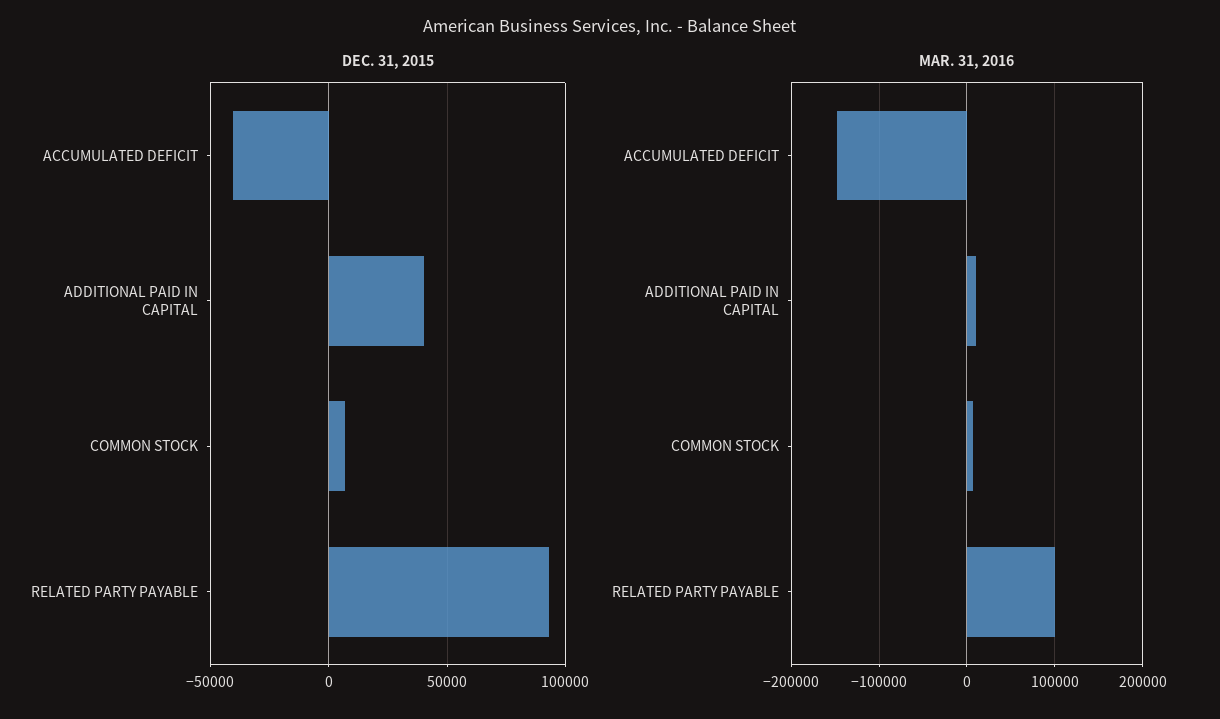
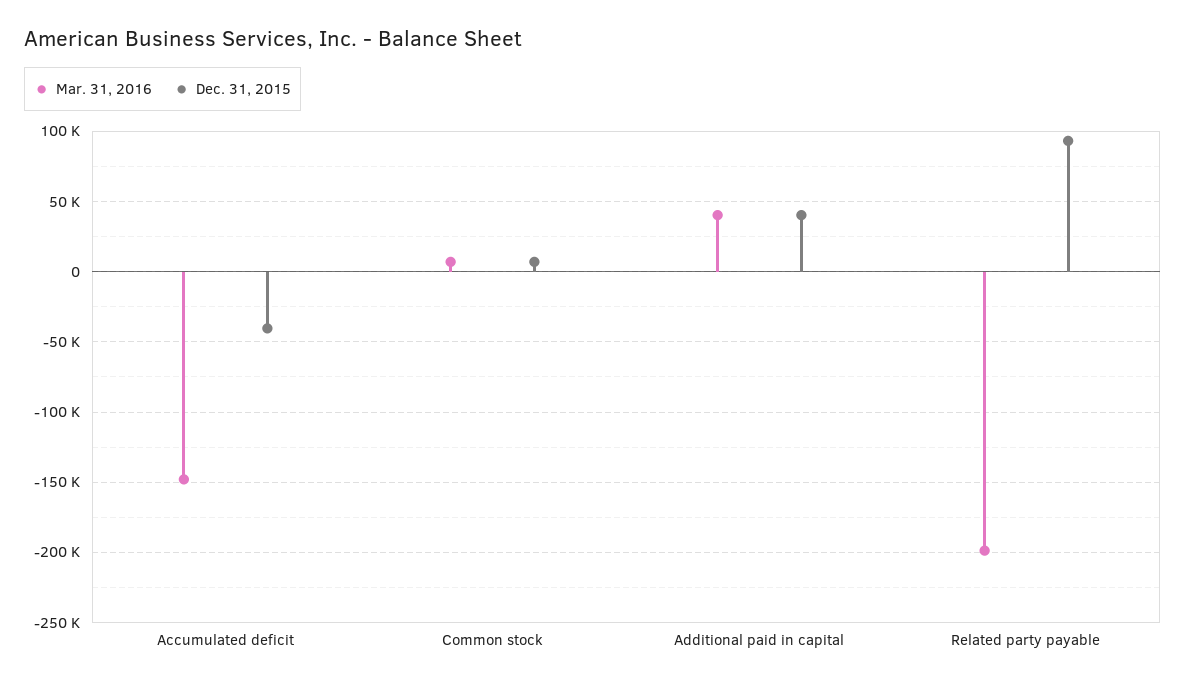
  {
    "DEC. 31, 2015": {
      "ACCUMULATED DEFICIT": -40000,
      "ADDITIONAL PAID IN CAPITAL": 40000,
      "COMMON STOCK": 5000,
      "RELATED PARTY PAYABLE": 95000
    },
    "MAR. 31, 2016": {
      "ACCUMULATED DEFICIT": -150000,
-     "ADDITIONAL PAID IN CAPITAL": 10000,
+     "ADDITIONAL PAID IN CAPITAL": 40000,
      "COMMON STOCK": 5000,
-     "RELATED PARTY PAYABLE": 100000
+     "RELATED PARTY PAYABLE": -200000
    }
  }

